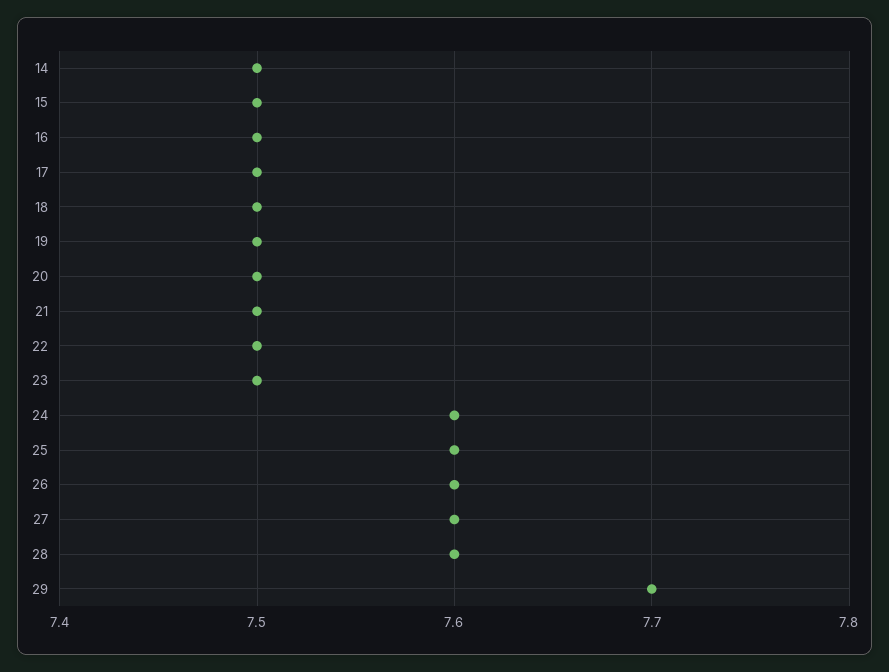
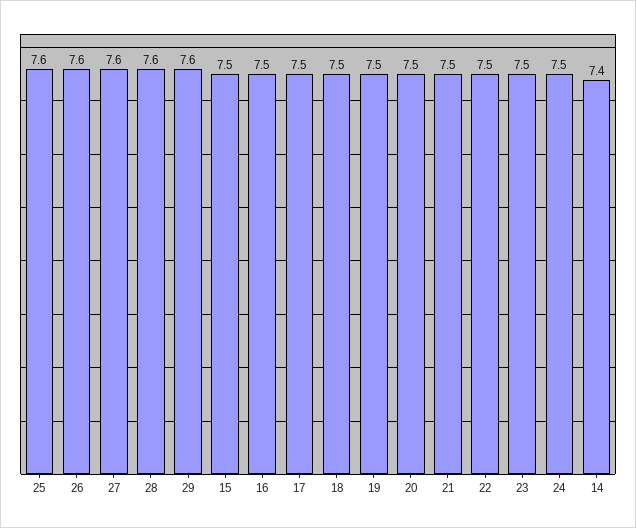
  {
-   "14": 7.5,
+   "14": 7.4,
    "15": 7.5,
    "16": 7.5,
    "17": 7.5,
    "18": 7.5,
    "19": 7.5,
    "20": 7.5,
    "21": 7.5,
    "22": 7.5,
    "23": 7.5,
-   "24": 7.6,
+   "24": 7.5,
    "25": 7.6,
    "26": 7.6,
    "27": 7.6,
    "28": 7.6,
-   "29": 7.7
+   "29": 7.6
  }

